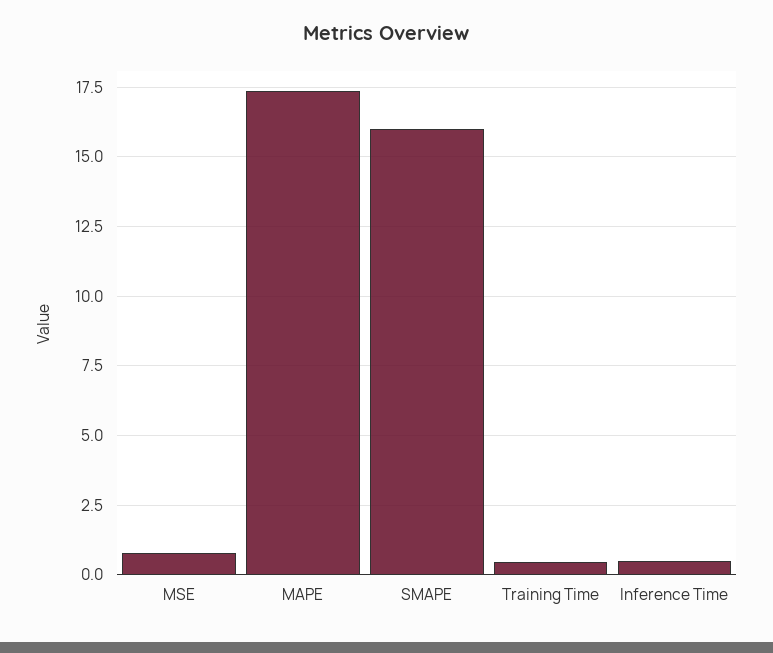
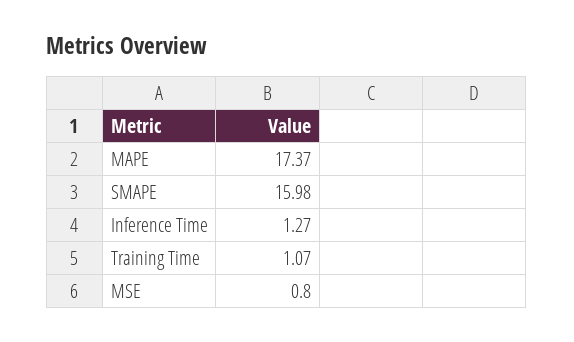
  {
    "MSE": 0.8,
    "MAPE": 17.37,
    "SMAPE": 15.98,
-   "Training Time": 0.5,
+   "Training Time": 1.07,
-   "Inference Time": 0.5
+   "Inference Time": 1.27
  }

